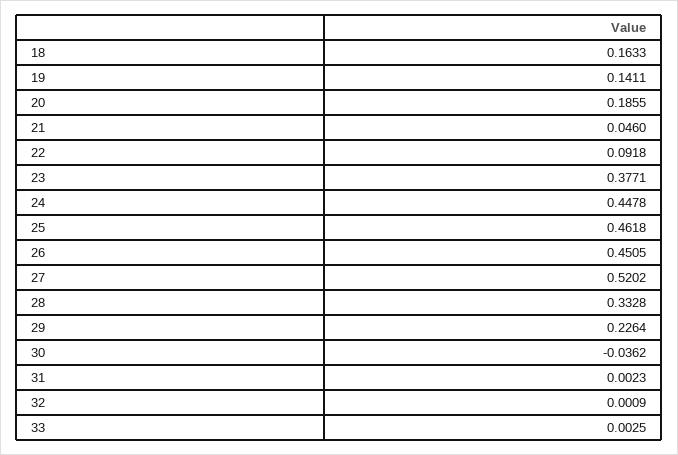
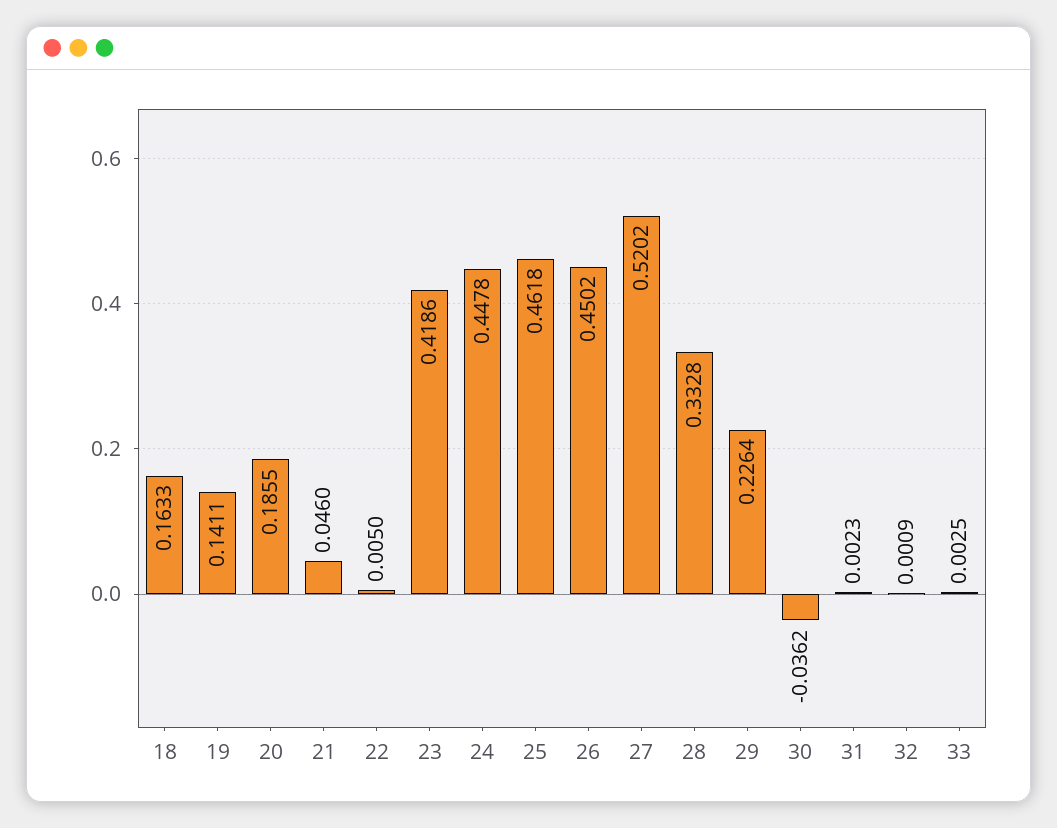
  {
    "18": 0.1633,
    "19": 0.1411,
    "20": 0.1855,
    "21": 0.046,
-   "22": 0.0918,
+   "22": 0.005,
-   "23": 0.3771,
+   "23": 0.4186,
    "24": 0.4478,
    "25": 0.4618,
-   "26": 0.4505,
+   "26": 0.4502,
    "27": 0.5202,
    "28": 0.3328,
    "29": 0.2264,
    "30": -0.0362,
    "31": 0.0023,
    "32": 0.0009,
    "33": 0.0025
  }

